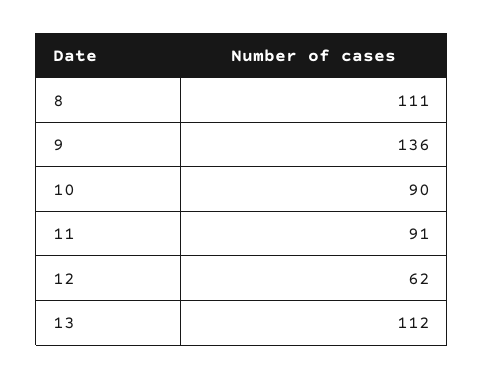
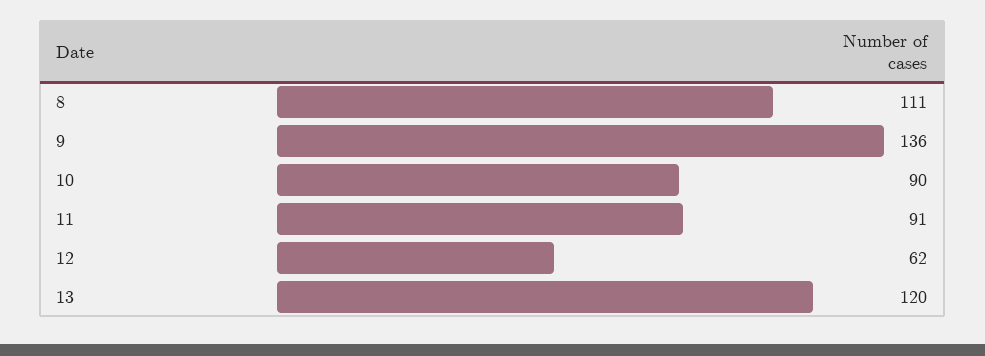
  {
    "8": 111,
    "9": 136,
    "10": 90,
    "11": 91,
    "12": 62,
-   "13": 112
+   "13": 120
  }

